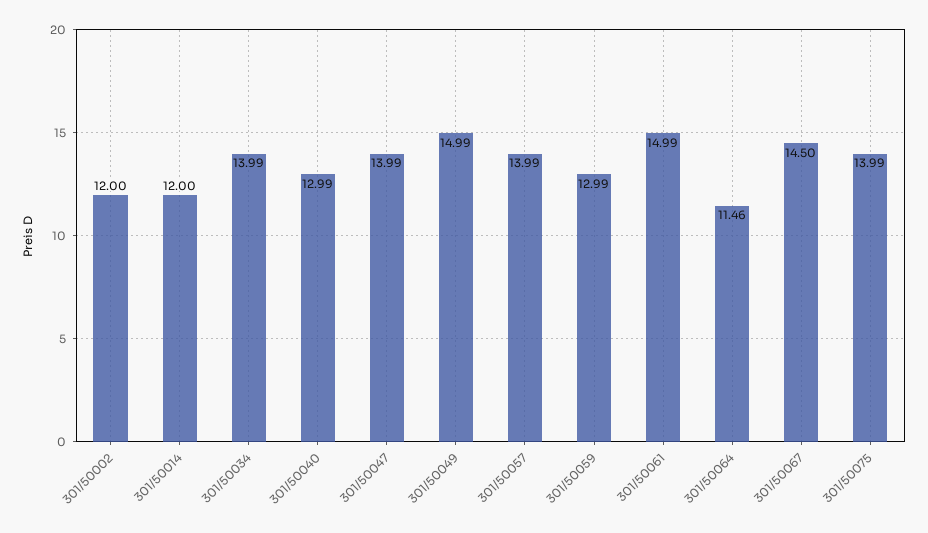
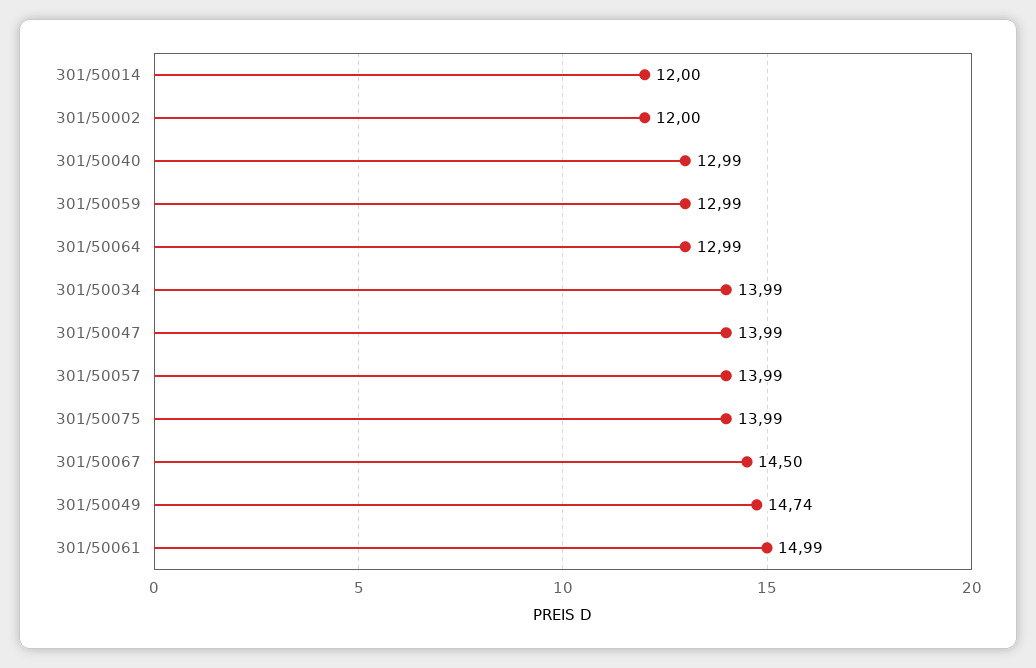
  {
    "301/50002": 12,
    "301/50014": 12,
    "301/50034": 13.99,
    "301/50040": 12.99,
    "301/50047": 13.99,
-   "301/50049": 14.99,
+   "301/50049": 14.74,
    "301/50057": 13.99,
    "301/50059": 12.99,
    "301/50061": 14.99,
-   "301/50064": 11.46,
+   "301/50064": 12.99,
    "301/50067": 14.5,
    "301/50075": 13.99
  }

